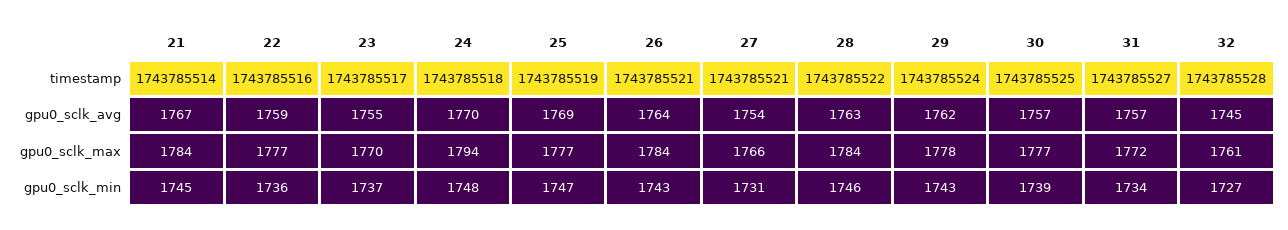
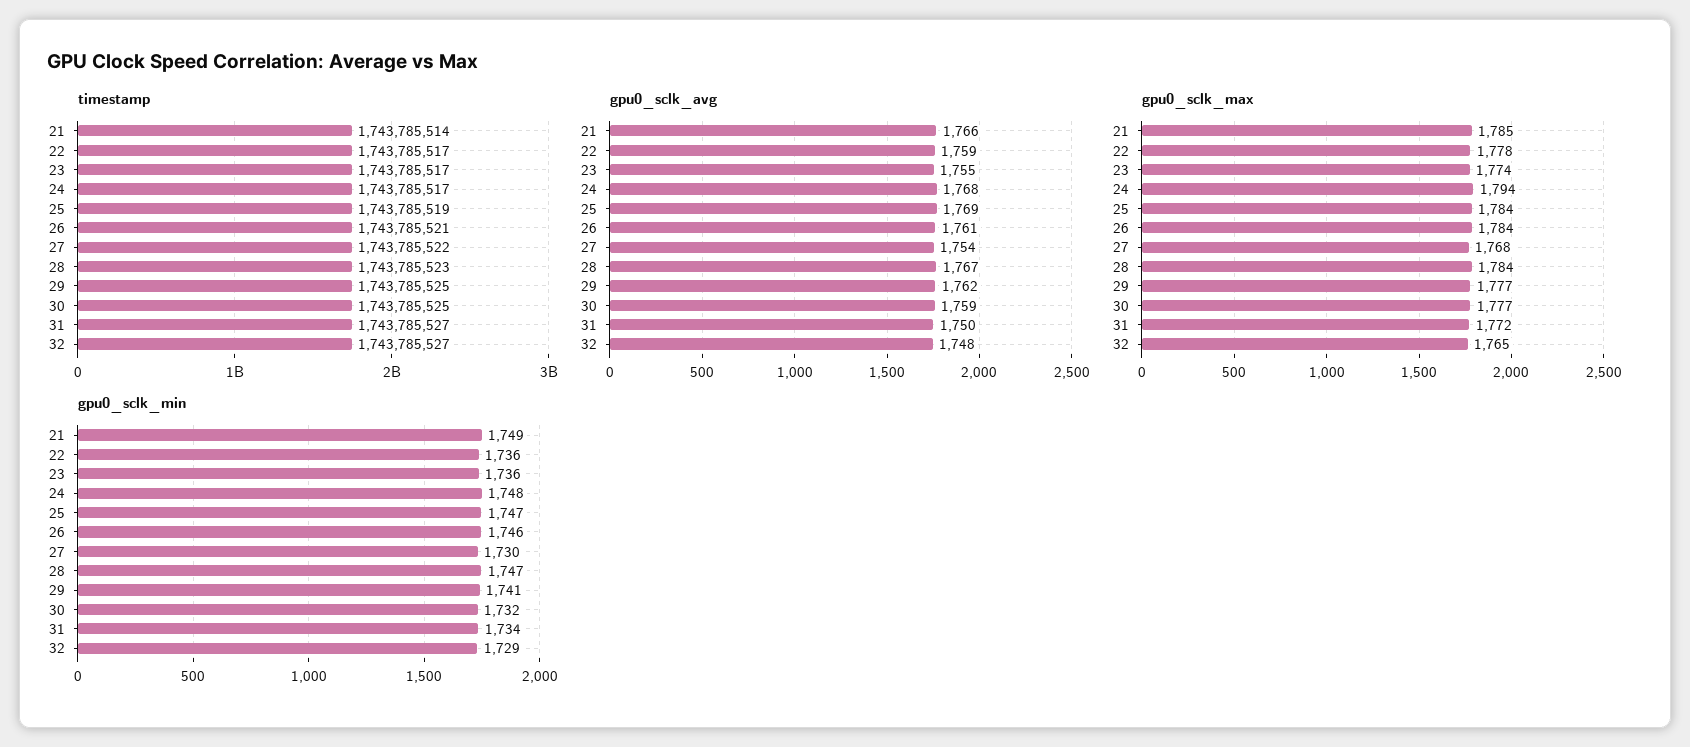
  {
    "timestamp": {
      "21": 1743785514,
-     "22": 1743785516,
+     "22": 1743785517,
      "23": 1743785517,
-     "24": 1743785518,
+     "24": 1743785517,
      "25": 1743785519,
      "26": 1743785521,
-     "27": 1743785521,
+     "27": 1743785522,
-     "28": 1743785522,
+     "28": 1743785523,
-     "29": 1743785524,
+     "29": 1743785525,
      "30": 1743785525,
      "31": 1743785527,
-     "32": 1743785528
+     "32": 1743785527
    },
    "gpu0_sclk_avg": {
-     "21": 1767,
+     "21": 1766,
      "22": 1759,
      "23": 1755,
-     "24": 1770,
+     "24": 1768,
      "25": 1769,
-     "26": 1764,
+     "26": 1761,
      "27": 1754,
-     "28": 1763,
+     "28": 1767,
      "29": 1762,
-     "30": 1757,
+     "30": 1759,
-     "31": 1757,
+     "31": 1750,
-     "32": 1745
+     "32": 1748
    },
    "gpu0_sclk_max": {
-     "21": 1784,
+     "21": 1785,
-     "22": 1777,
+     "22": 1778,
-     "23": 1770,
+     "23": 1774,
      "24": 1794,
-     "25": 1777,
+     "25": 1784,
      "26": 1784,
-     "27": 1766,
+     "27": 1768,
      "28": 1784,
-     "29": 1778,
+     "29": 1777,
      "30": 1777,
      "31": 1772,
-     "32": 1761
+     "32": 1765
    },
    "gpu0_sclk_min": {
-     "21": 1745,
+     "21": 1749,
      "22": 1736,
-     "23": 1737,
+     "23": 1736,
      "24": 1748,
      "25": 1747,
-     "26": 1743,
+     "26": 1746,
-     "27": 1731,
+     "27": 1730,
-     "28": 1746,
+     "28": 1747,
-     "29": 1743,
+     "29": 1741,
-     "30": 1739,
+     "30": 1732,
      "31": 1734,
-     "32": 1727
+     "32": 1729
    }
  }

